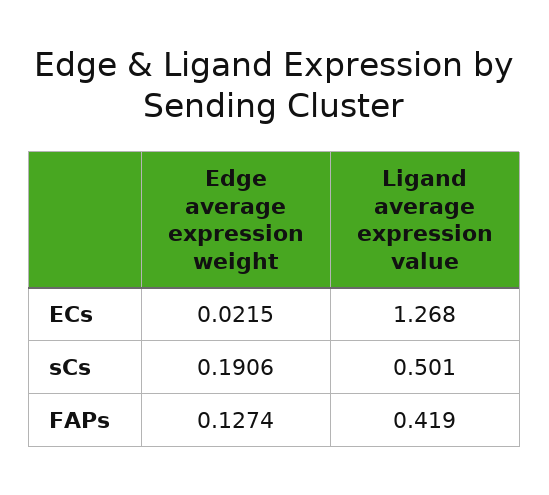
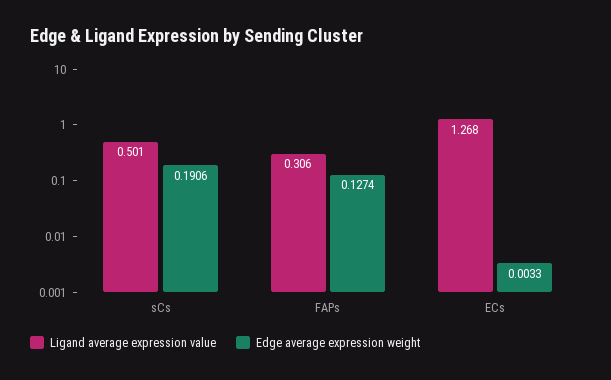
  {
    "Edge average expression weight": {
-     "ECs": 0.0215,
+     "ECs": 0.0033,
      "sCs": 0.1906,
      "FAPs": 0.1274
    },
    "Ligand average expression value": {
      "ECs": 1.268,
      "sCs": 0.501,
-     "FAPs": 0.419
+     "FAPs": 0.306
    }
  }

